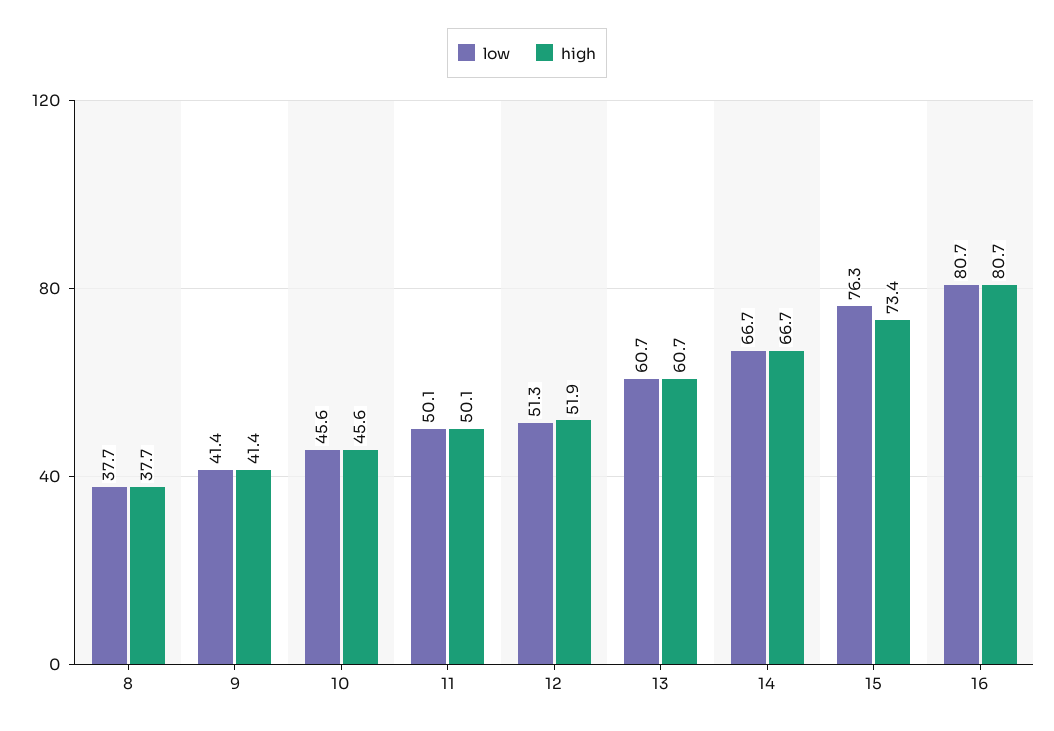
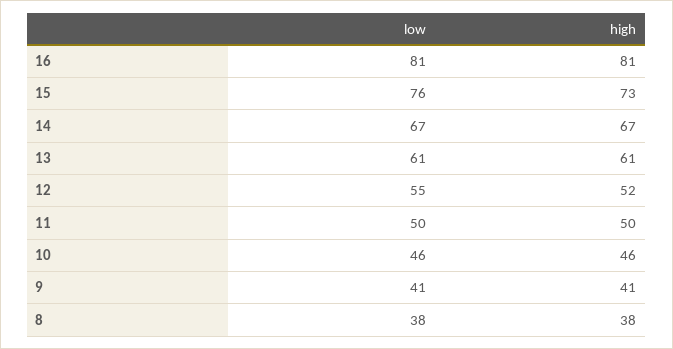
  {
    "low": {
      "8": 37.7,
      "9": 41.4,
      "10": 45.6,
      "11": 50.1,
-     "12": 51.3,
+     "12": 55,
      "13": 60.7,
      "14": 66.7,
      "15": 76.3,
      "16": 80.7
    },
    "high": {
      "8": 37.7,
      "9": 41.4,
      "10": 45.6,
      "11": 50.1,
      "12": 51.9,
      "13": 60.7,
      "14": 66.7,
      "15": 73.4,
      "16": 80.7
    }
  }

